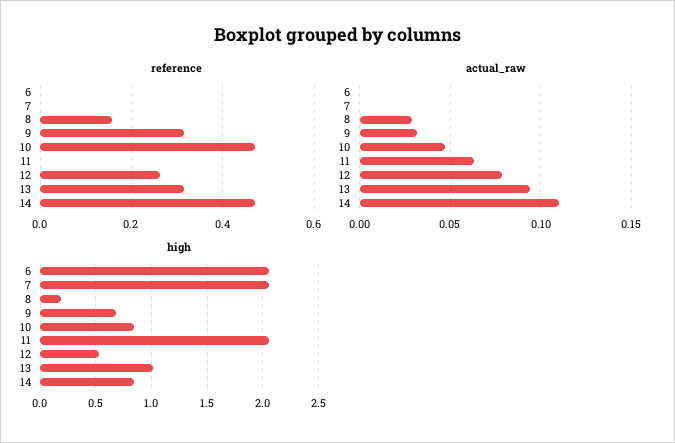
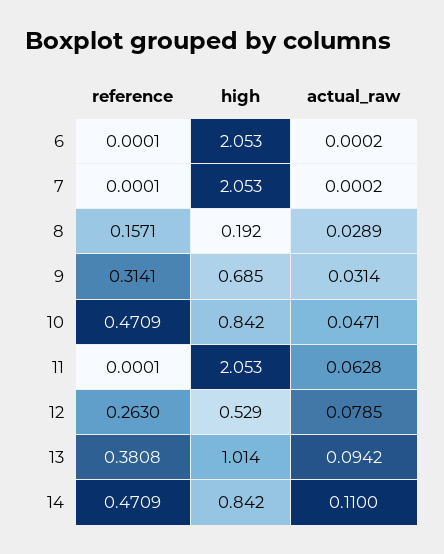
  {
    "reference": {
      "6": 0.0001,
      "7": 0.0001,
      "8": 0.1571,
      "9": 0.3141,
      "10": 0.4709,
      "11": 0.0001,
      "12": 0.263,
-     "13": 0.32,
+     "13": 0.3808,
      "14": 0.4709
    },
    "actual_raw": {
      "6": 0.0002,
      "7": 0.0002,
      "8": 0.0289,
      "9": 0.0314,
      "10": 0.0471,
      "11": 0.0628,
      "12": 0.0785,
      "13": 0.0942,
      "14": 0.11
    },
    "high": {
      "6": 2.053,
      "7": 2.053,
      "8": 0.192,
      "9": 0.685,
      "10": 0.842,
      "11": 2.053,
      "12": 0.529,
      "13": 1.014,
      "14": 0.842
    }
  }

